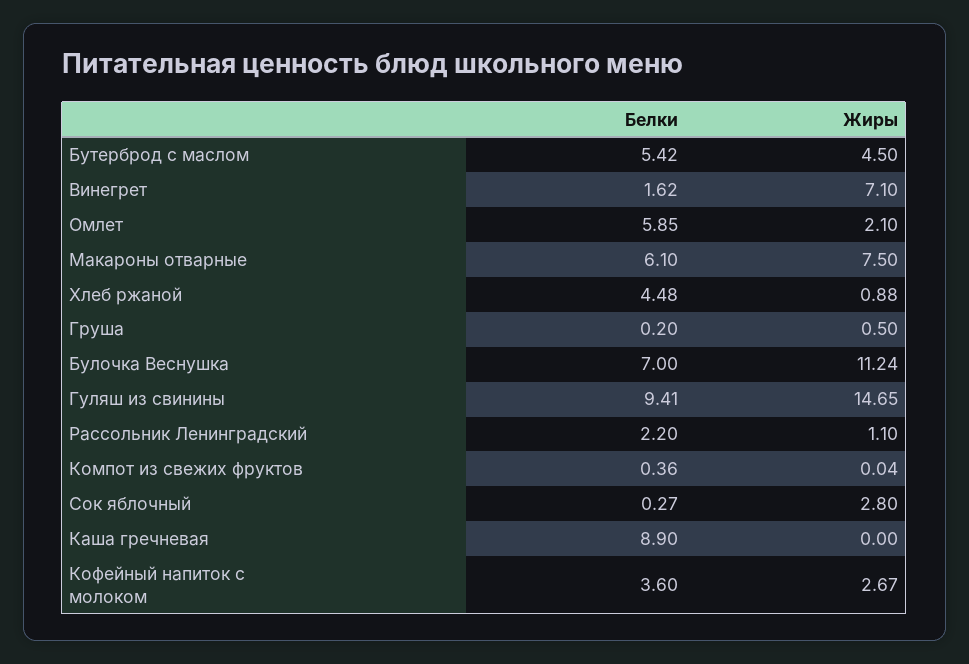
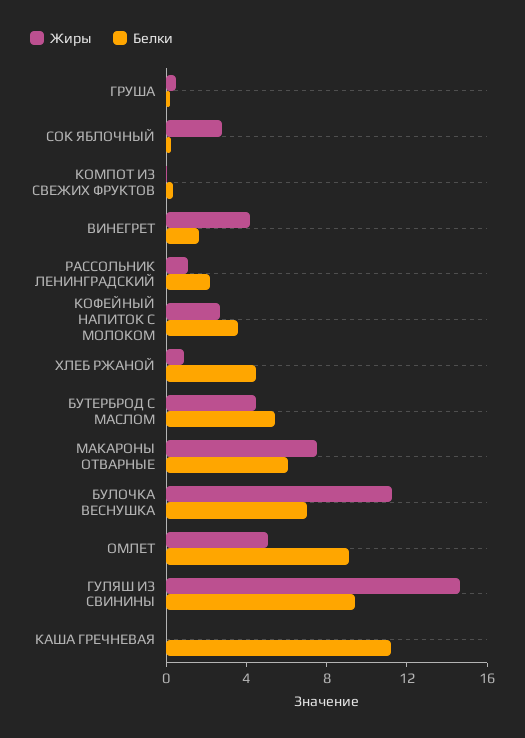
  {
    "Белки": {
      "Бутерброд с маслом": 5.42,
      "Винегрет": 1.62,
-     "Омлет": 5.85,
+     "Омлет": 9,
      "Макароны отварные": 6.1,
      "Хлеб ржаной": 4.48,
      "Груша": 0.2,
      "Булочка Веснушка": 7,
      "Гуляш из свинины": 9.41,
      "Рассольник Ленинградский": 2.2,
      "Компот из свежих фруктов": 0.36,
      "Сок яблочный": 0.27,
-     "Каша гречневая": 8.9,
+     "Каша гречневая": 11,
      "Кофейный напиток с молоком": 3.6
    },
    "Жиры": {
      "Бутерброд с маслом": 4.5,
-     "Винегрет": 7.1,
+     "Винегрет": 4,
-     "Омлет": 2.1,
+     "Омлет": 5,
      "Макароны отварные": 7.5,
      "Хлеб ржаной": 0.88,
      "Груша": 0.5,
      "Булочка Веснушка": 11.24,
      "Гуляш из свинины": 14.65,
      "Рассольник Ленинградский": 1.1,
      "Компот из свежих фруктов": 0.04,
      "Сок яблочный": 2.8,
      "Каша гречневая": 0,
      "Кофейный напиток с молоком": 2.67
    }
  }

